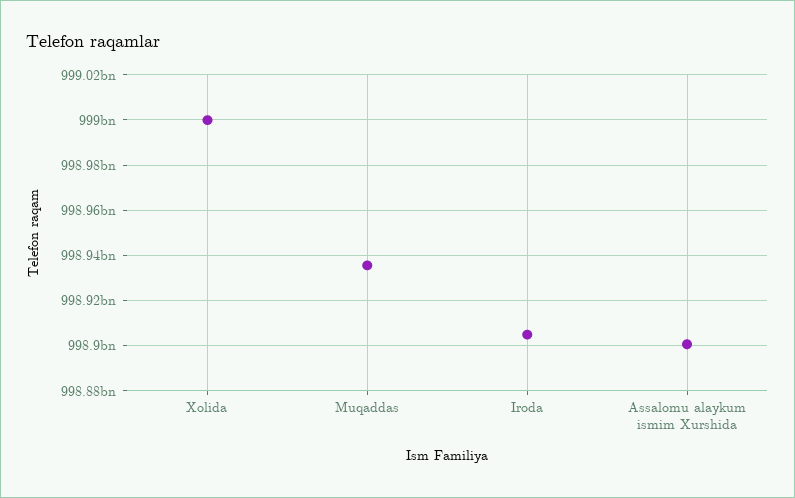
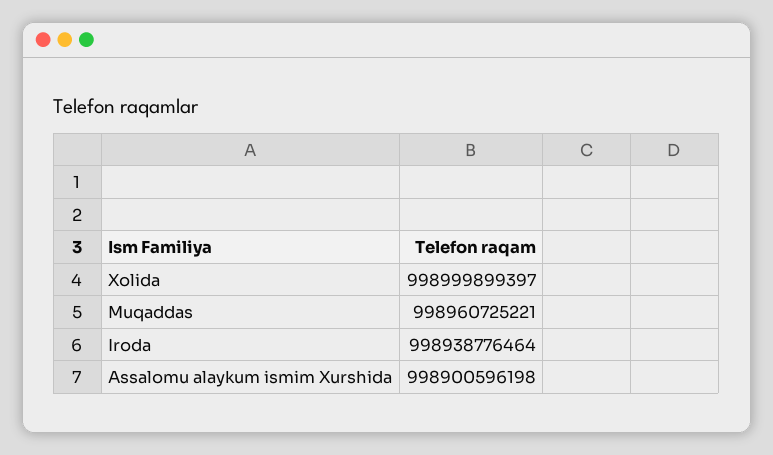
  {
    "Xolida": 998999899397,
-   "Muqaddas": 998935000000,
+   "Muqaddas": 998960725221,
-   "Iroda": 998905000000,
+   "Iroda": 998938776464,
    "Assalomu alaykum ismim Xurshida": 998900596198
  }

